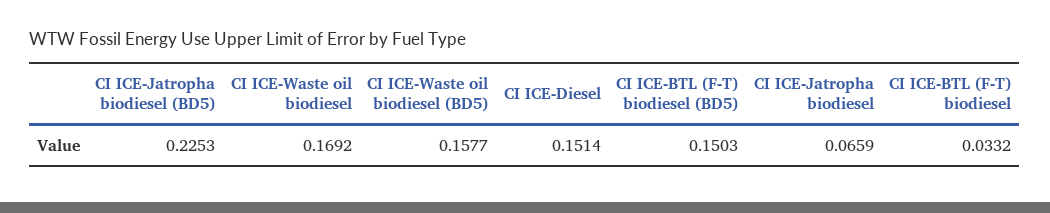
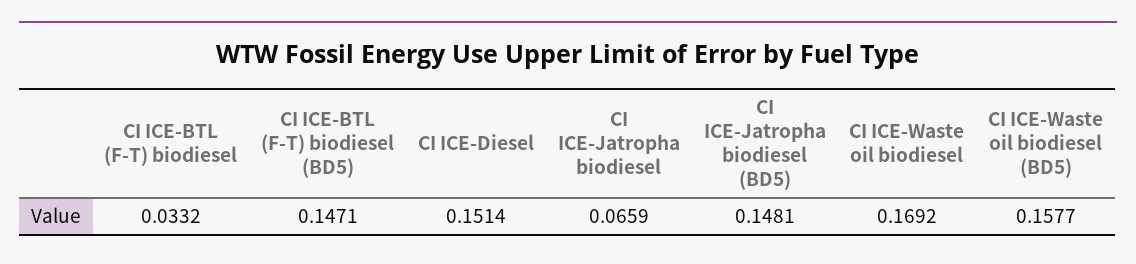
  {
-   "CI ICE-Jatropha biodiesel (BD5)": 0.2253,
+   "CI ICE-Jatropha biodiesel (BD5)": 0.1481,
    "CI ICE-Waste oil biodiesel": 0.1692,
    "CI ICE-Waste oil biodiesel (BD5)": 0.1577,
    "CI ICE-Diesel": 0.1514,
-   "CI ICE-BTL (F-T) biodiesel (BD5)": 0.1503,
+   "CI ICE-BTL (F-T) biodiesel (BD5)": 0.1471,
    "CI ICE-Jatropha biodiesel": 0.0659,
    "CI ICE-BTL (F-T) biodiesel": 0.0332
  }

